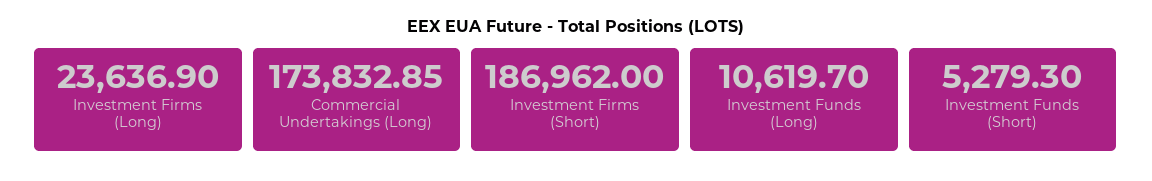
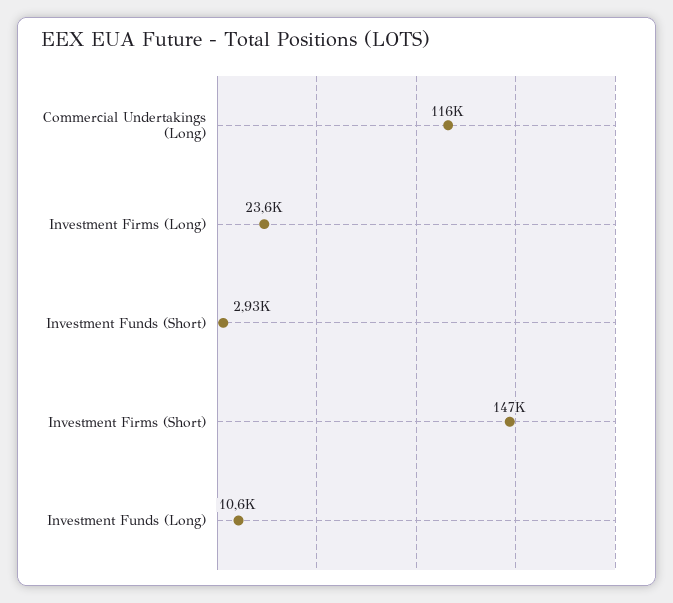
  {
    "Investment Firms (Long)": 23636.9,
-   "Commercial Undertakings (Long)": 173832.85,
+   "Commercial Undertakings (Long)": 116000,
-   "Investment Firms (Short)": 186962,
+   "Investment Firms (Short)": 147000,
    "Investment Funds (Long)": 10619.7,
-   "Investment Funds (Short)": 5279.3
+   "Investment Funds (Short)": 2930
  }

